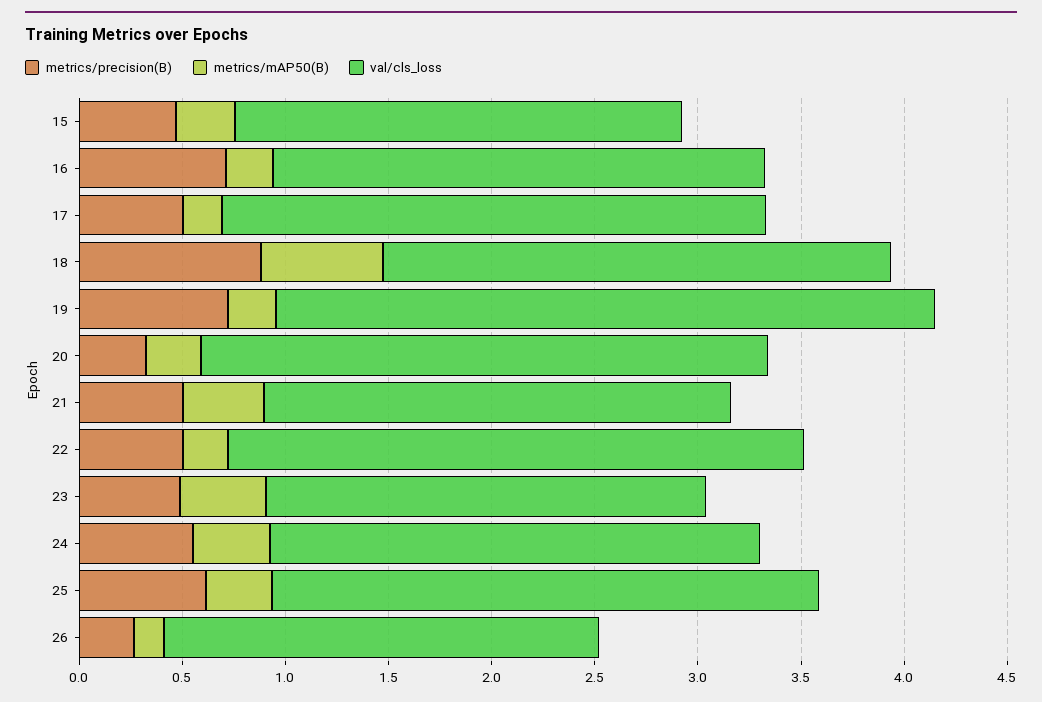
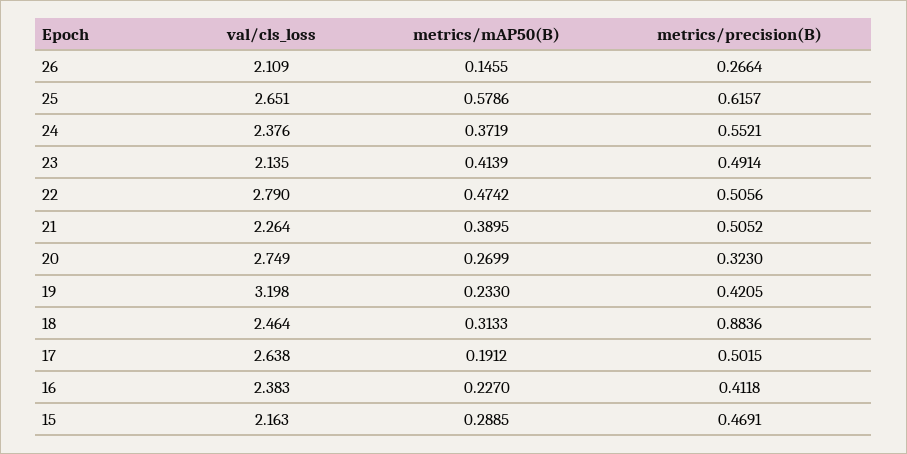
  {
    "metrics/precision(B)": {
      "15": 0.4691,
-     "16": 0.7,
+     "16": 0.4118,
      "17": 0.5015,
      "18": 0.8836,
-     "19": 0.7,
+     "19": 0.4205,
      "20": 0.323,
      "21": 0.5052,
      "22": 0.5056,
      "23": 0.4914,
      "24": 0.5521,
      "25": 0.6157,
      "26": 0.2664
    },
    "metrics/mAP50(B)": {
      "15": 0.2885,
      "16": 0.227,
      "17": 0.1912,
-     "18": 0.6,
+     "18": 0.3133,
      "19": 0.233,
      "20": 0.2699,
      "21": 0.3895,
-     "22": 0.2,
+     "22": 0.4742,
      "23": 0.4139,
      "24": 0.3719,
-     "25": 0.3,
+     "25": 0.5786,
      "26": 0.1455
    },
    "val/cls_loss": {
      "15": 2.163,
      "16": 2.383,
      "17": 2.638,
      "18": 2.464,
      "19": 3.198,
      "20": 2.749,
      "21": 2.264,
      "22": 2.79,
      "23": 2.135,
      "24": 2.376,
      "25": 2.651,
      "26": 2.109
    }
  }

